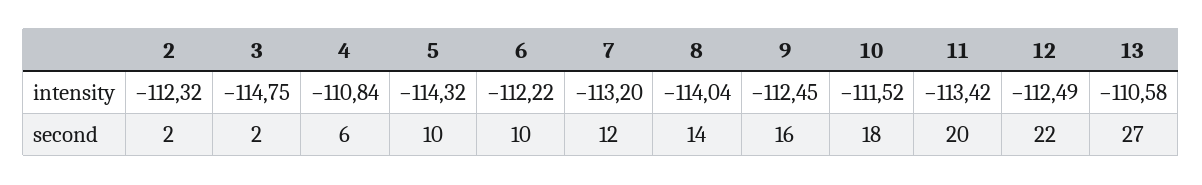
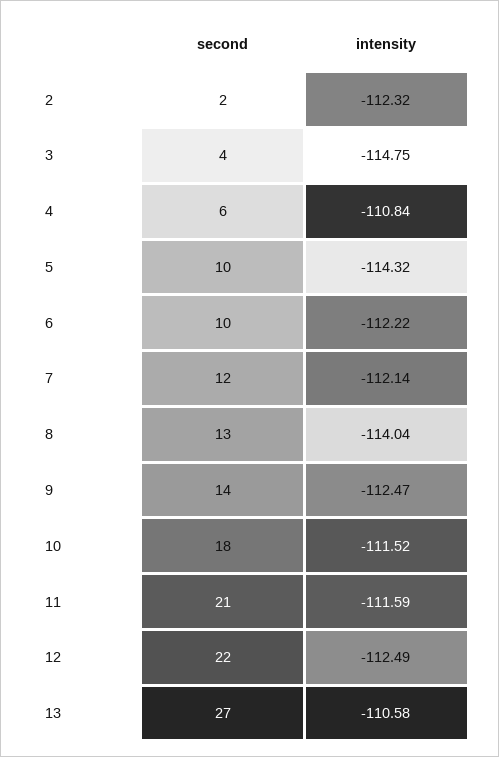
  {
    "2": {
      "intensity": -112.32,
      "second": 2
    },
    "3": {
      "intensity": -114.75,
-     "second": 2
+     "second": 4
    },
    "4": {
      "intensity": -110.84,
      "second": 6
    },
    "5": {
      "intensity": -114.32,
      "second": 10
    },
    "6": {
      "intensity": -112.22,
      "second": 10
    },
    "7": {
-     "intensity": -113.2,
+     "intensity": -112.14,
      "second": 12
    },
    "8": {
      "intensity": -114.04,
-     "second": 14
+     "second": 13
    },
    "9": {
-     "intensity": -112.45,
+     "intensity": -112.47,
-     "second": 16
+     "second": 14
    },
    "10": {
      "intensity": -111.52,
      "second": 18
    },
    "11": {
-     "intensity": -113.42,
+     "intensity": -111.59,
-     "second": 20
+     "second": 21
    },
    "12": {
      "intensity": -112.49,
      "second": 22
    },
    "13": {
      "intensity": -110.58,
      "second": 27
    }
  }

